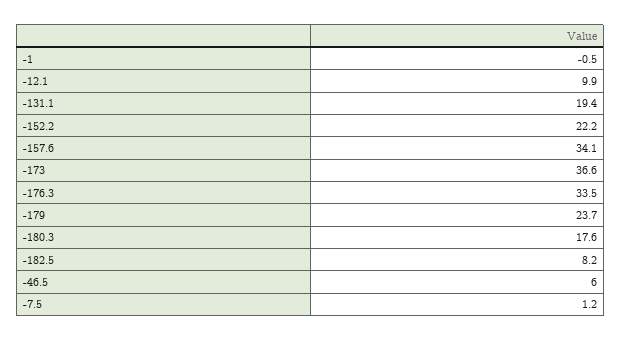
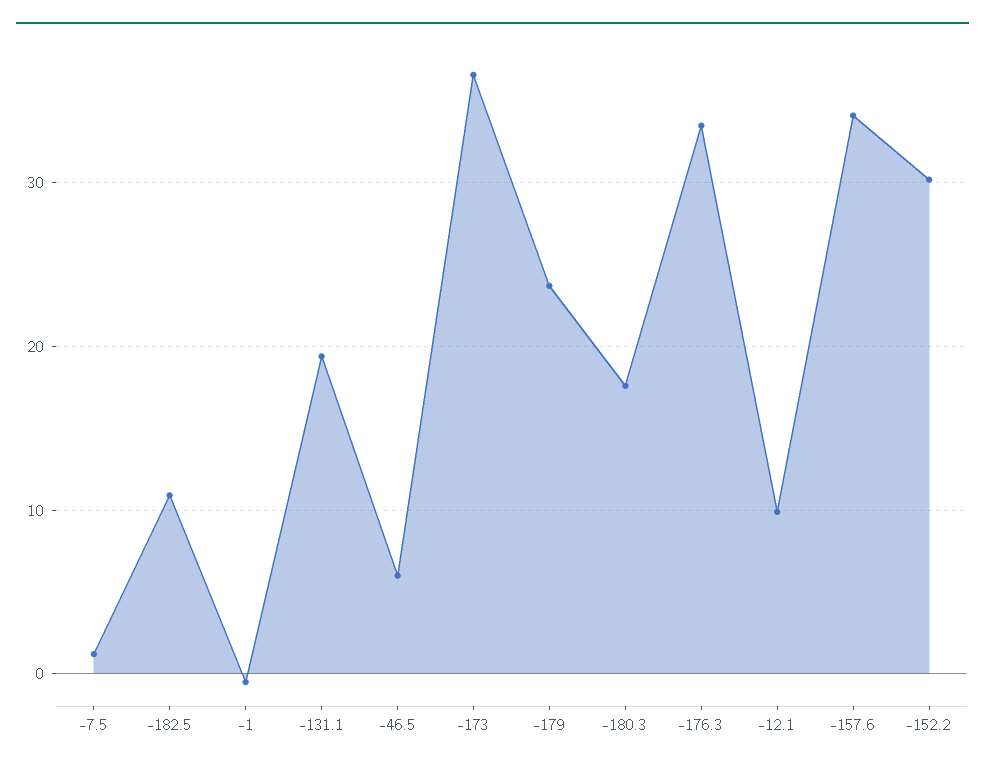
  {
    "-1": -0.5,
    "-12.1": 9.9,
    "-131.1": 19.4,
-   "-152.2": 22.2,
+   "-152.2": 30,
    "-157.6": 34.1,
    "-173": 36.6,
    "-176.3": 33.5,
    "-179": 23.7,
    "-180.3": 17.6,
-   "-182.5": 8.2,
+   "-182.5": 11,
    "-46.5": 6,
    "-7.5": 1.2
  }

